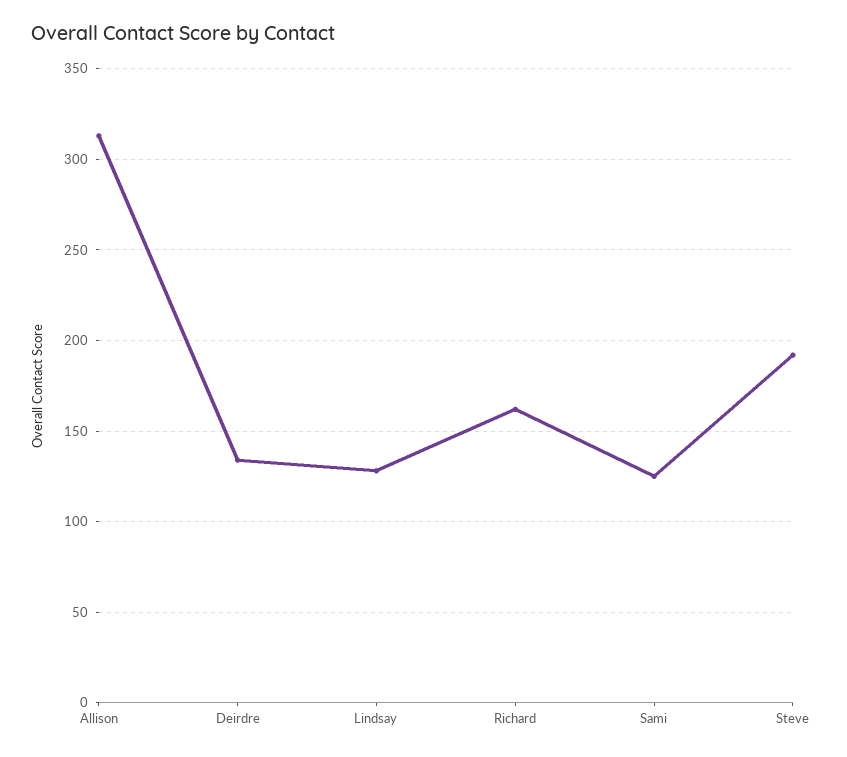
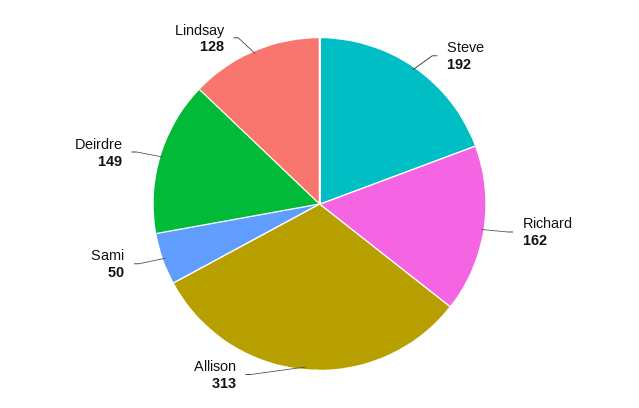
  {
    "Allison": 313,
-   "Deirdre": 135,
+   "Deirdre": 149,
    "Lindsay": 128,
    "Richard": 162,
-   "Sami": 125,
+   "Sami": 50,
    "Steve": 192
  }

